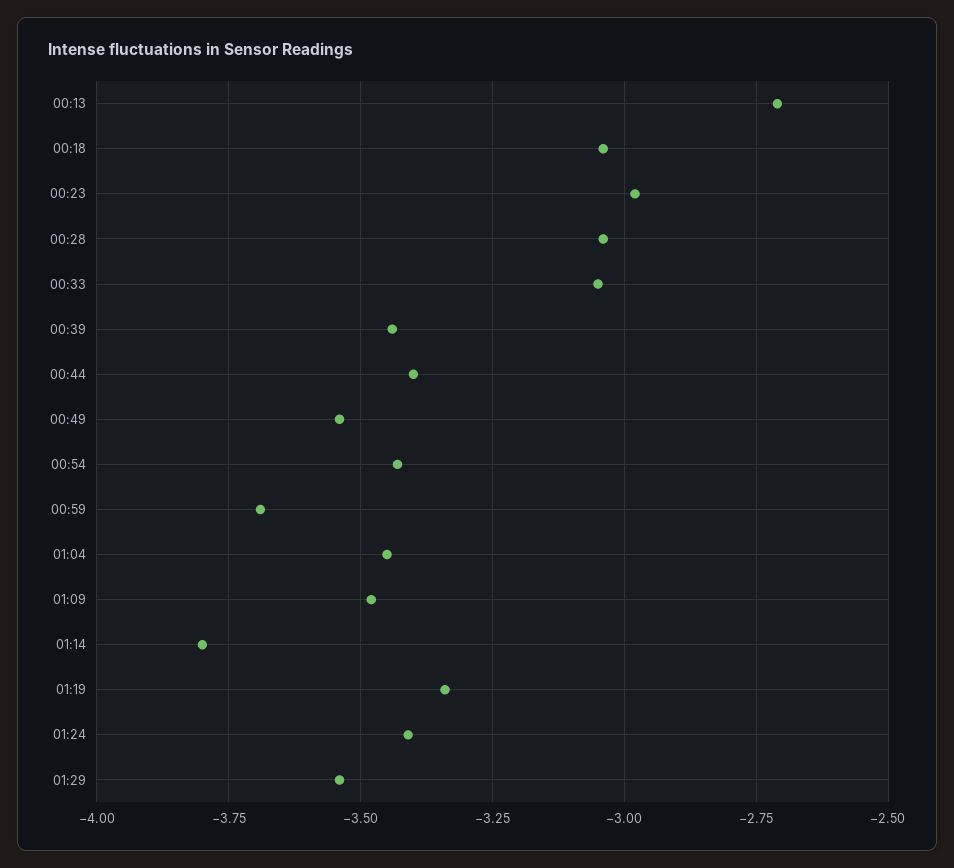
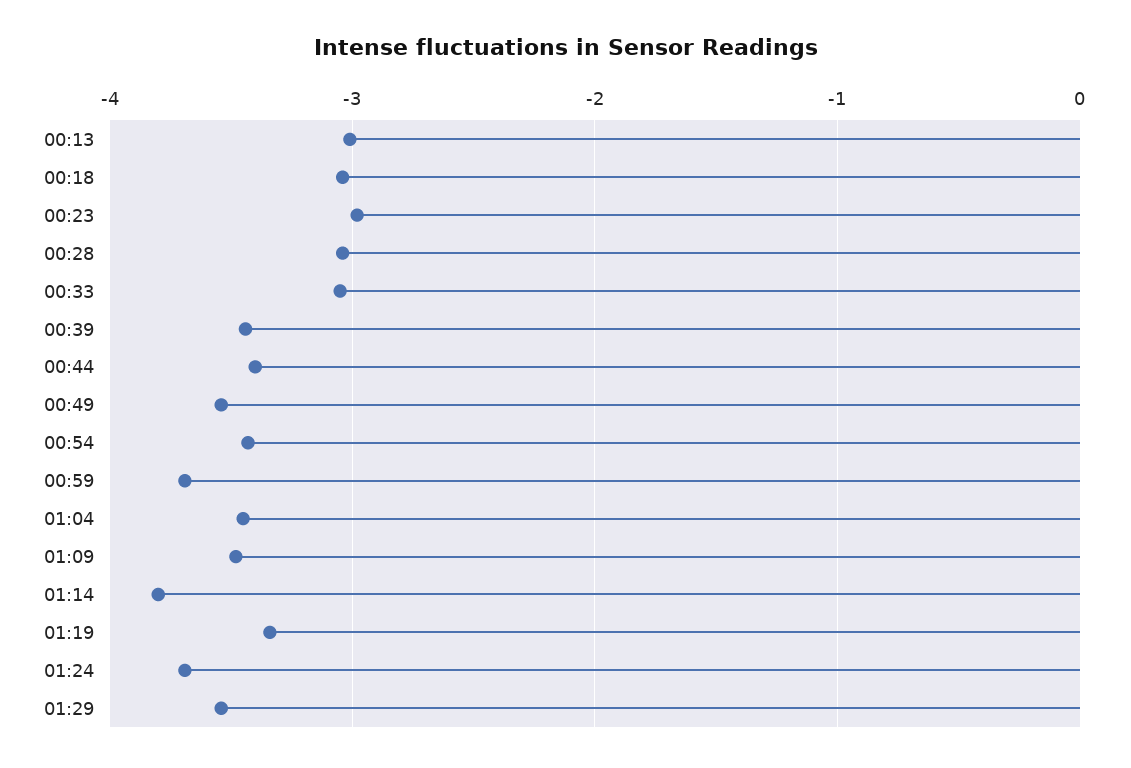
  {
-   "00:13": -2.7,
+   "00:13": -3,
    "00:18": -3.05,
    "00:23": -3,
    "00:28": -3.05,
    "00:33": -3.05,
    "00:39": -3.45,
    "00:44": -3.4,
    "00:49": -3.55,
    "00:54": -3.45,
    "00:59": -3.7,
    "01:04": -3.45,
    "01:09": -3.5,
    "01:14": -3.8,
    "01:19": -3.35,
-   "01:24": -3.4,
+   "01:24": -3.7,
    "01:29": -3.55
  }

